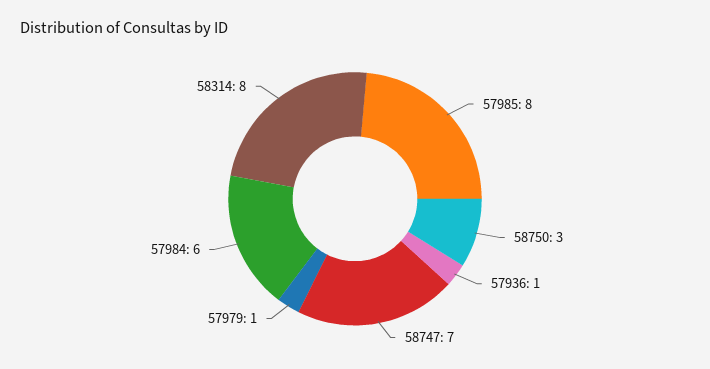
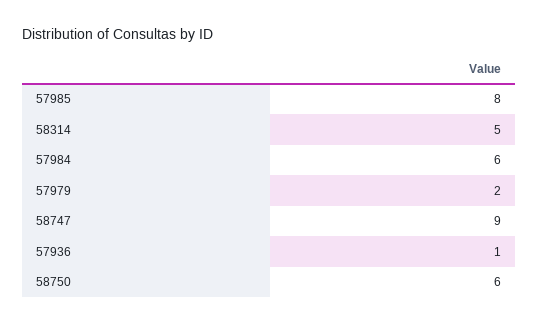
  {
    "57985": 8,
-   "58750": 3,
+   "58750": 6,
    "57936": 1,
-   "58747": 7,
+   "58747": 9,
-   "57979": 1,
+   "57979": 2,
    "57984": 6,
-   "58314": 8
+   "58314": 5
  }

